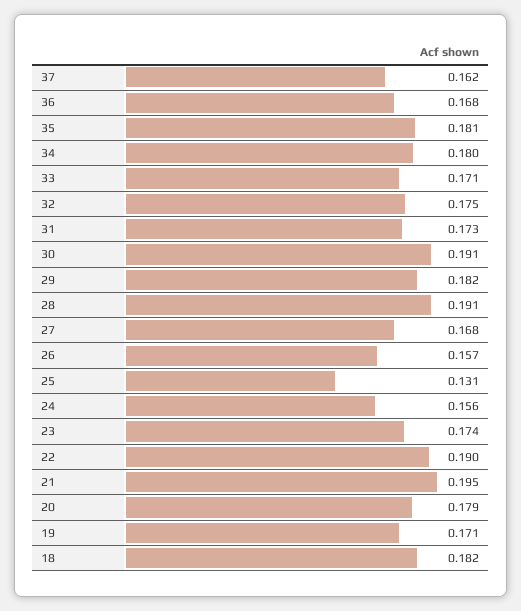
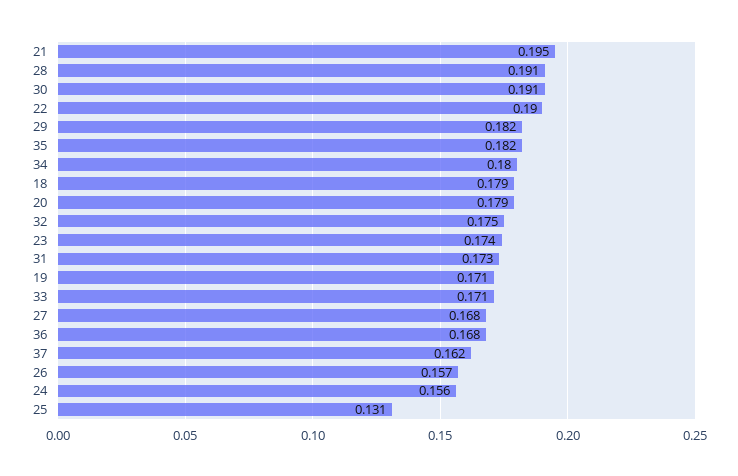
  {
    "37": 0.162,
    "36": 0.168,
-   "35": 0.181,
+   "35": 0.182,
    "34": 0.18,
    "33": 0.171,
    "32": 0.175,
    "31": 0.173,
    "30": 0.191,
    "29": 0.182,
    "28": 0.191,
    "27": 0.168,
    "26": 0.157,
    "25": 0.131,
    "24": 0.156,
    "23": 0.174,
    "22": 0.19,
    "21": 0.195,
    "20": 0.179,
    "19": 0.171,
-   "18": 0.182
+   "18": 0.179
  }

